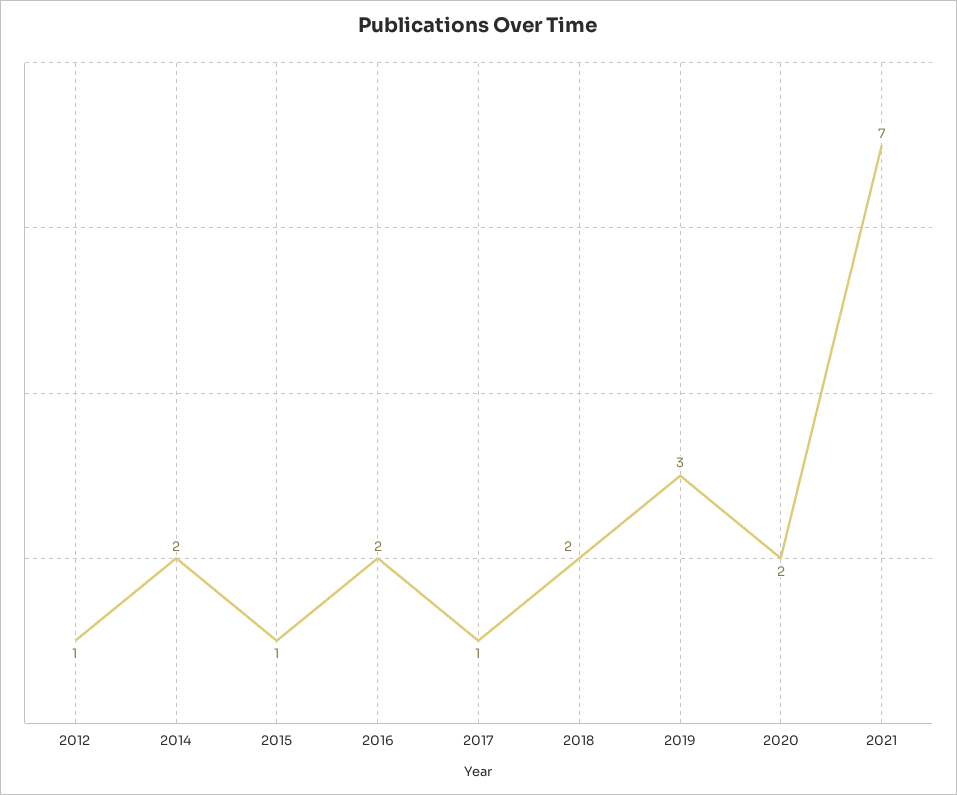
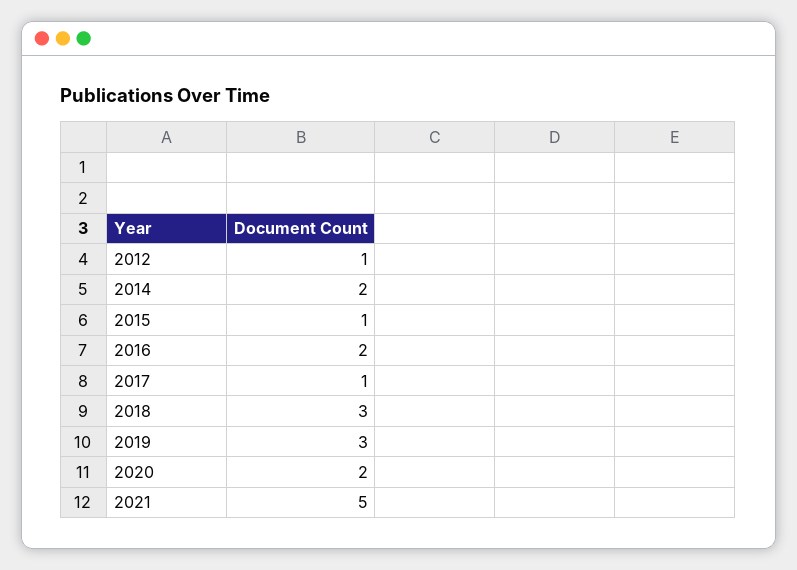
  {
    "2012": 1,
    "2014": 2,
    "2015": 1,
    "2016": 2,
    "2017": 1,
-   "2018": 2,
+   "2018": 3,
    "2019": 3,
    "2020": 2,
-   "2021": 7
+   "2021": 5
  }

